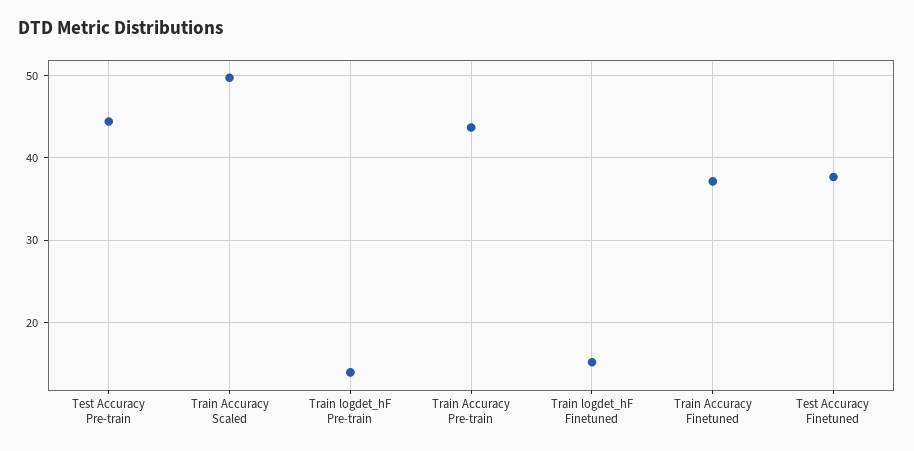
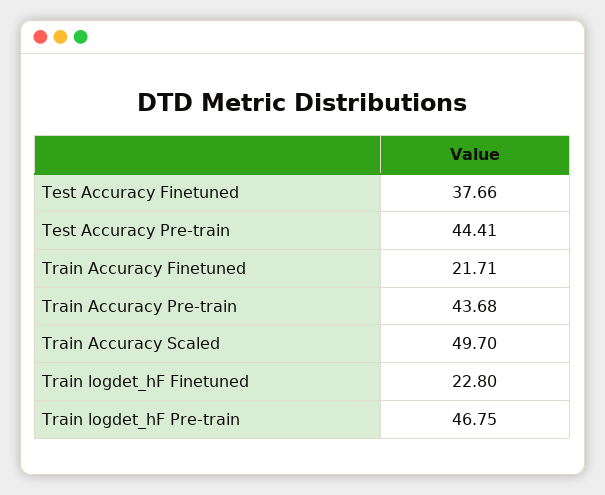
  {
    "Test Accuracy Pre-train": 44.41,
    "Train Accuracy Scaled": 49.7,
-   "Train logdet_hF Pre-train": 14,
+   "Train logdet_hF Pre-train": 46.75,
    "Train Accuracy Pre-train": 43.68,
-   "Train logdet_hF Finetuned": 15,
+   "Train logdet_hF Finetuned": 22.8,
-   "Train Accuracy Finetuned": 37,
+   "Train Accuracy Finetuned": 21.71,
    "Test Accuracy Finetuned": 37.66
  }

